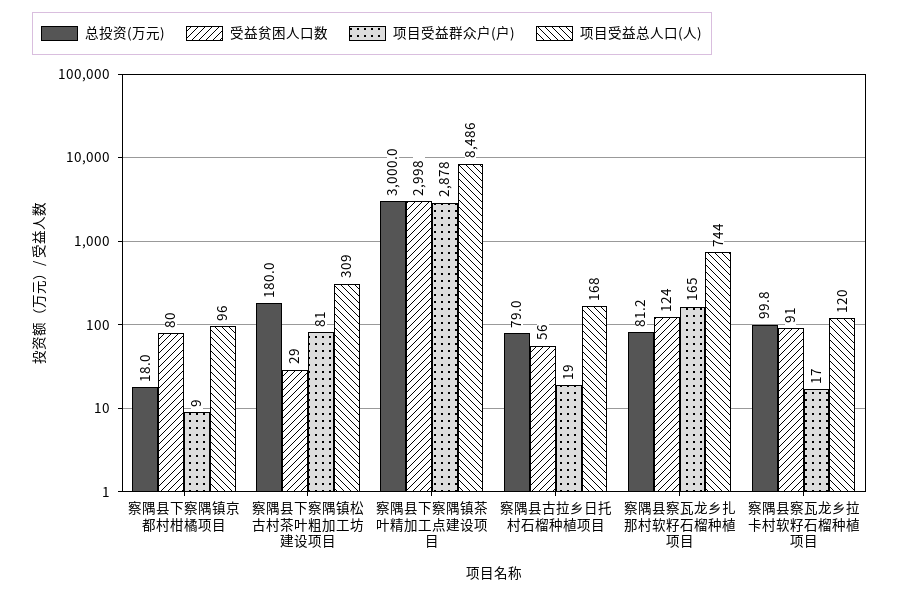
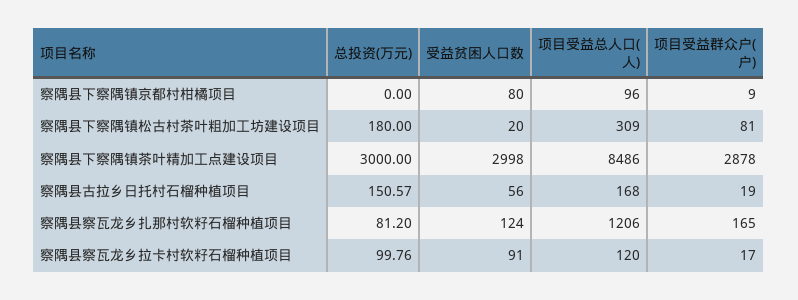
  {
    "总投资(万元)": {
-     "察隅县下察隅镇京都村柑橘项目": 18,
+     "察隅县下察隅镇京都村柑橘项目": 0,
      "察隅县下察隅镇松古村茶叶粗加工坊建设项目": 180,
      "察隅县下察隅镇茶叶精加工点建设项目": 3000,
-     "察隅县古拉乡日托村石榴种植项目": 79,
+     "察隅县古拉乡日托村石榴种植项目": 150.57,
      "察隅县察瓦龙乡扎那村软籽石榴种植项目": 81.2,
      "察隅县察瓦龙乡拉卡村软籽石榴种植项目": 99.76
    },
    "受益贫困人口数": {
      "察隅县下察隅镇京都村柑橘项目": 80,
-     "察隅县下察隅镇松古村茶叶粗加工坊建设项目": 29,
+     "察隅县下察隅镇松古村茶叶粗加工坊建设项目": 20,
      "察隅县下察隅镇茶叶精加工点建设项目": 2998,
      "察隅县古拉乡日托村石榴种植项目": 56,
      "察隅县察瓦龙乡扎那村软籽石榴种植项目": 124,
      "察隅县察瓦龙乡拉卡村软籽石榴种植项目": 91
    },
    "项目受益群众户(户)": {
      "察隅县下察隅镇京都村柑橘项目": 9,
      "察隅县下察隅镇松古村茶叶粗加工坊建设项目": 81,
      "察隅县下察隅镇茶叶精加工点建设项目": 2878,
      "察隅县古拉乡日托村石榴种植项目": 19,
      "察隅县察瓦龙乡扎那村软籽石榴种植项目": 165,
      "察隅县察瓦龙乡拉卡村软籽石榴种植项目": 17
    },
    "项目受益总人口(人)": {
      "察隅县下察隅镇京都村柑橘项目": 96,
      "察隅县下察隅镇松古村茶叶粗加工坊建设项目": 309,
      "察隅县下察隅镇茶叶精加工点建设项目": 8486,
      "察隅县古拉乡日托村石榴种植项目": 168,
-     "察隅县察瓦龙乡扎那村软籽石榴种植项目": 744,
+     "察隅县察瓦龙乡扎那村软籽石榴种植项目": 1206,
      "察隅县察瓦龙乡拉卡村软籽石榴种植项目": 120
    }
  }

